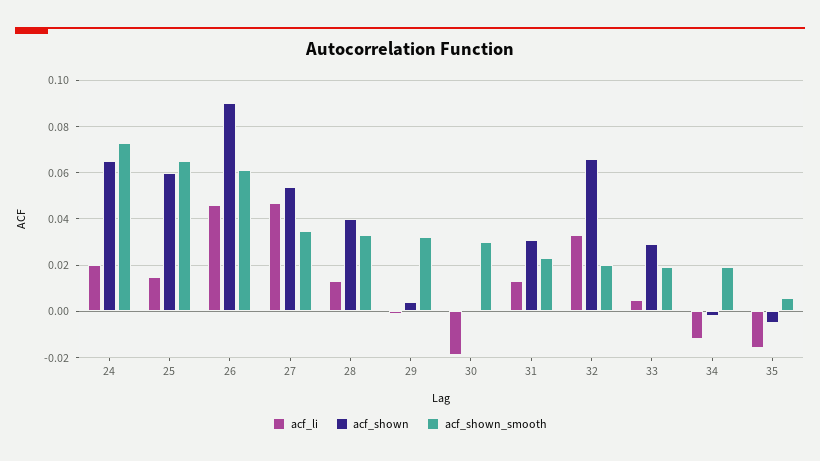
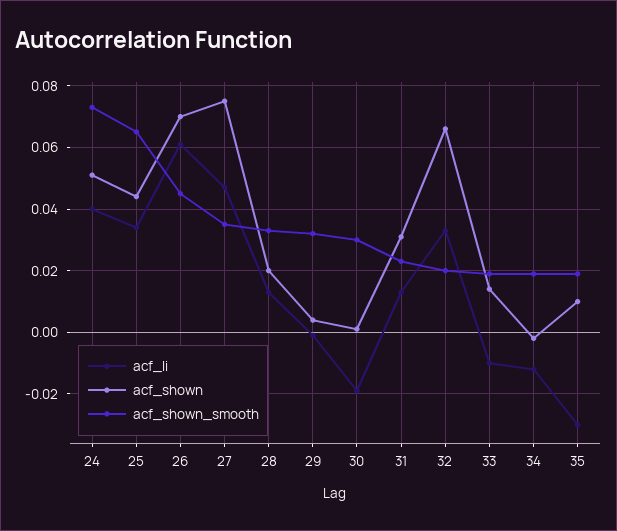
  {
    "acf_li": {
-     "24": 0.02,
+     "24": 0.04,
-     "25": 0.015,
+     "25": 0.035,
-     "26": 0.045,
+     "26": 0.06,
      "27": 0.045,
      "28": 0.015,
      "29": 0,
      "30": -0.02,
      "31": 0.015,
      "32": 0.035,
-     "33": 0.005,
+     "33": -0.01,
      "34": -0.01,
-     "35": -0.015
+     "35": -0.03
    },
    "acf_shown": {
-     "24": 0.065,
+     "24": 0.05,
-     "25": 0.06,
+     "25": 0.045,
-     "26": 0.09,
+     "26": 0.07,
-     "27": 0.055,
+     "27": 0.075,
-     "28": 0.04,
+     "28": 0.02,
      "29": 0.005,
      "30": 0,
      "31": 0.03,
      "32": 0.065,
-     "33": 0.03,
+     "33": 0.015,
      "34": 0,
-     "35": -0.005
+     "35": 0.01
    },
    "acf_shown_smooth": {
      "24": 0.075,
      "25": 0.065,
-     "26": 0.06,
+     "26": 0.045,
      "27": 0.035,
      "28": 0.035,
      "29": 0.03,
      "30": 0.03,
      "31": 0.025,
      "32": 0.02,
      "33": 0.02,
      "34": 0.02,
-     "35": 0.005
+     "35": 0.02
    }
  }

